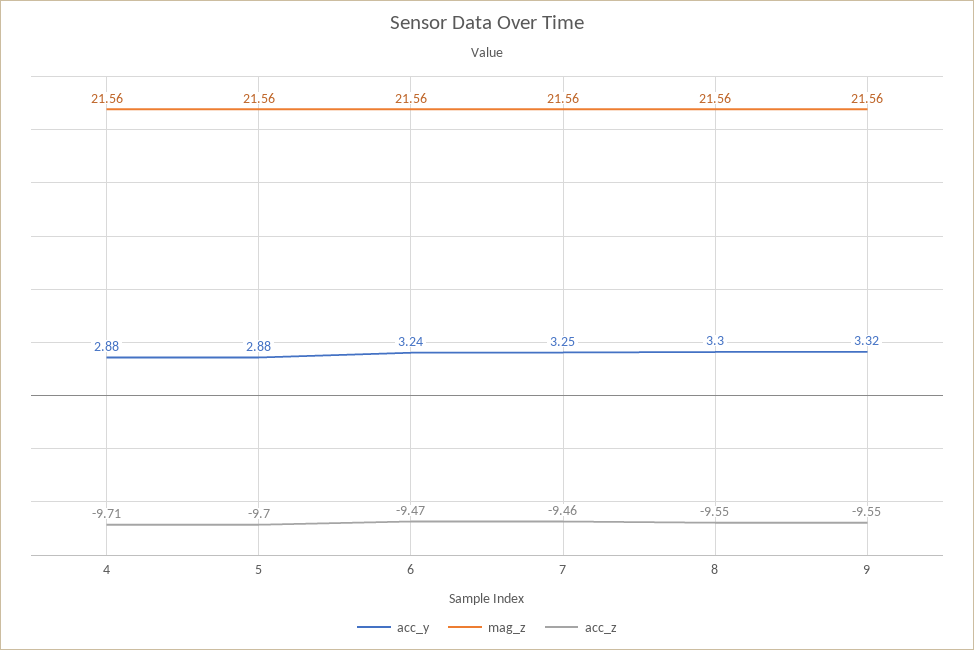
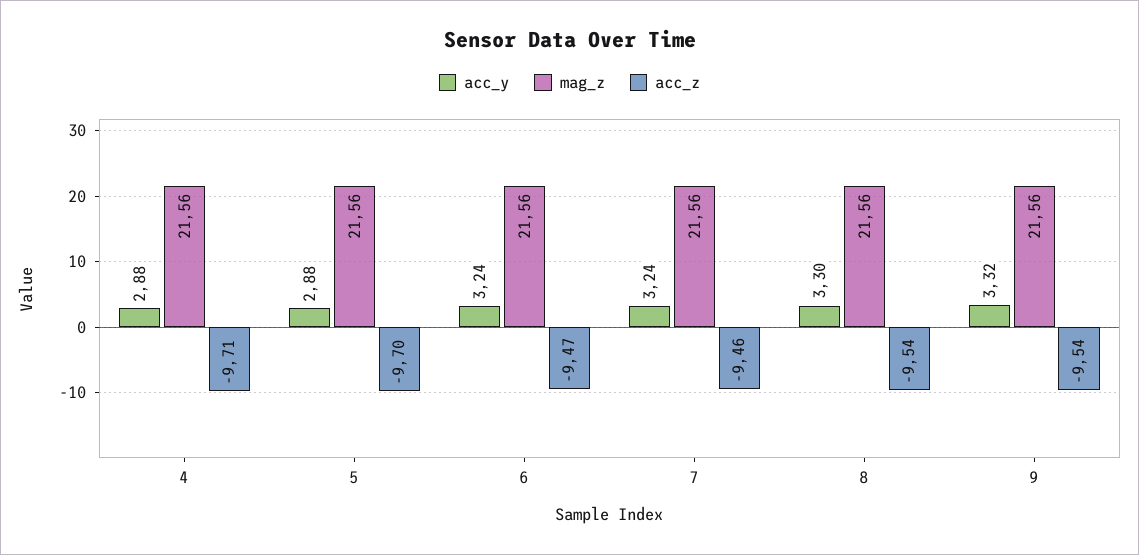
  {
    "acc_y": {
      "4": 2.88,
      "5": 2.88,
      "6": 3.24,
-     "7": 3.25,
+     "7": 3.24,
      "8": 3.3,
      "9": 3.32
    },
    "mag_z": {
      "4": 21.56,
      "5": 21.56,
      "6": 21.56,
      "7": 21.56,
      "8": 21.56,
      "9": 21.56
    },
    "acc_z": {
      "4": -9.71,
      "5": -9.7,
      "6": -9.47,
      "7": -9.46,
-     "8": -9.55,
+     "8": -9.54,
-     "9": -9.55
+     "9": -9.54
    }
  }

